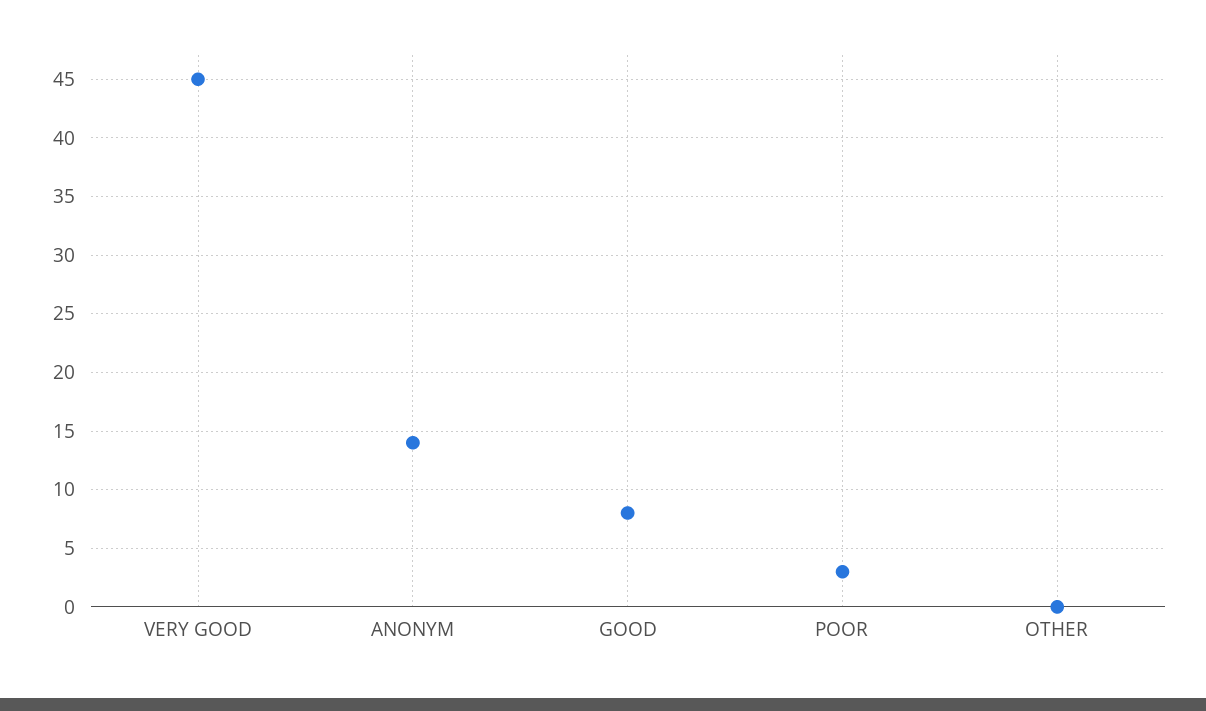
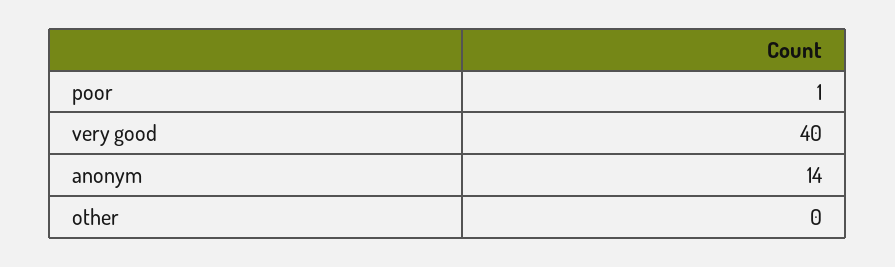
  {
-   "VERY GOOD": 45,
+   "VERY GOOD": 40,
    "ANONYM": 14,
-   "GOOD": 8,
-   "POOR": 3,
+   "POOR": 1,
    "OTHER": 0
  }

